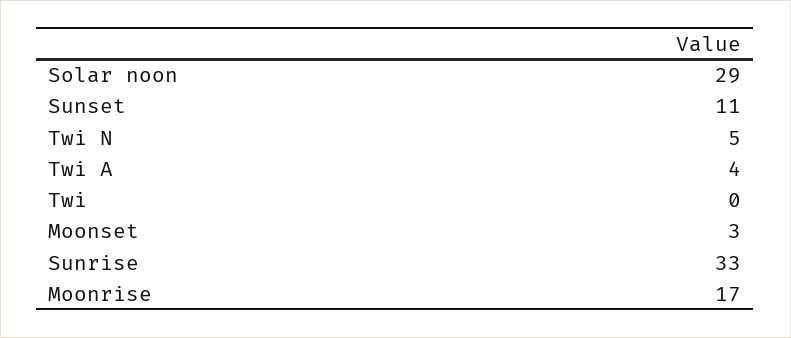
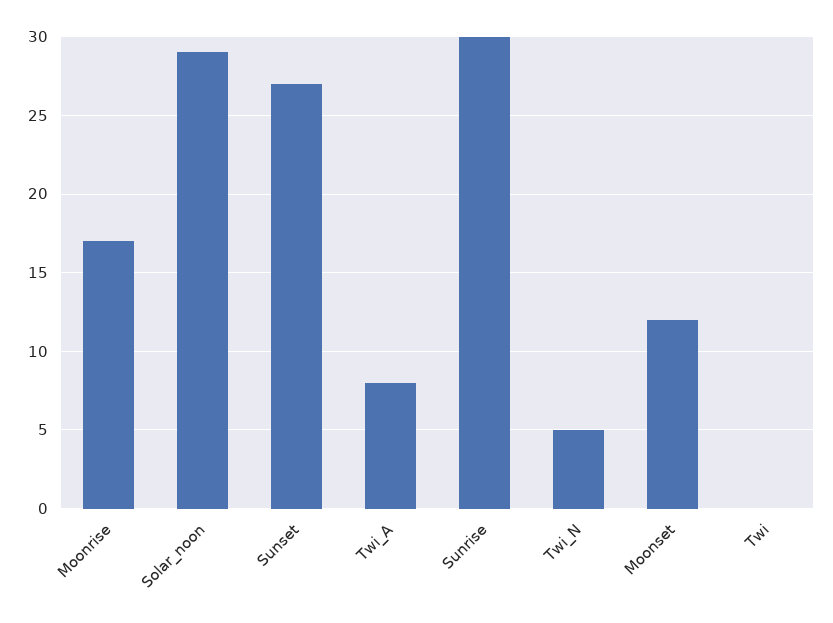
  {
    "Solar noon": 29,
-   "Sunset": 11,
+   "Sunset": 27,
    "Twi N": 5,
-   "Twi A": 4,
+   "Twi A": 8,
    "Twi": 0,
-   "Moonset": 3,
+   "Moonset": 12,
-   "Sunrise": 33,
+   "Sunrise": 30,
    "Moonrise": 17
  }

